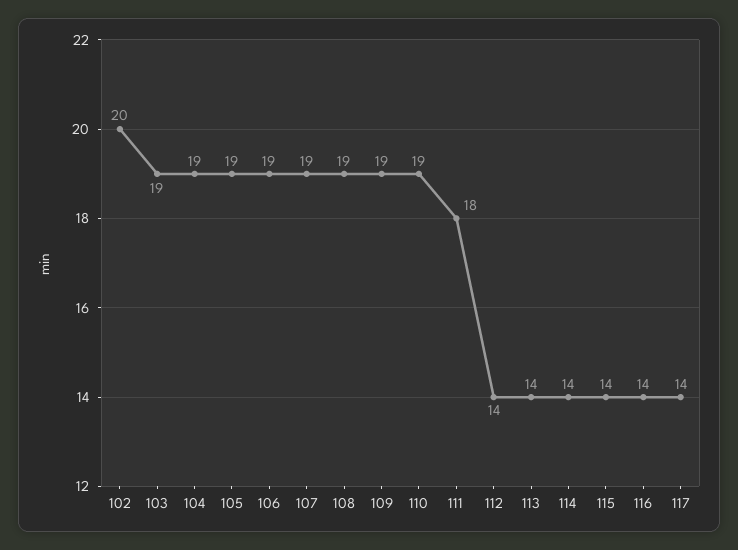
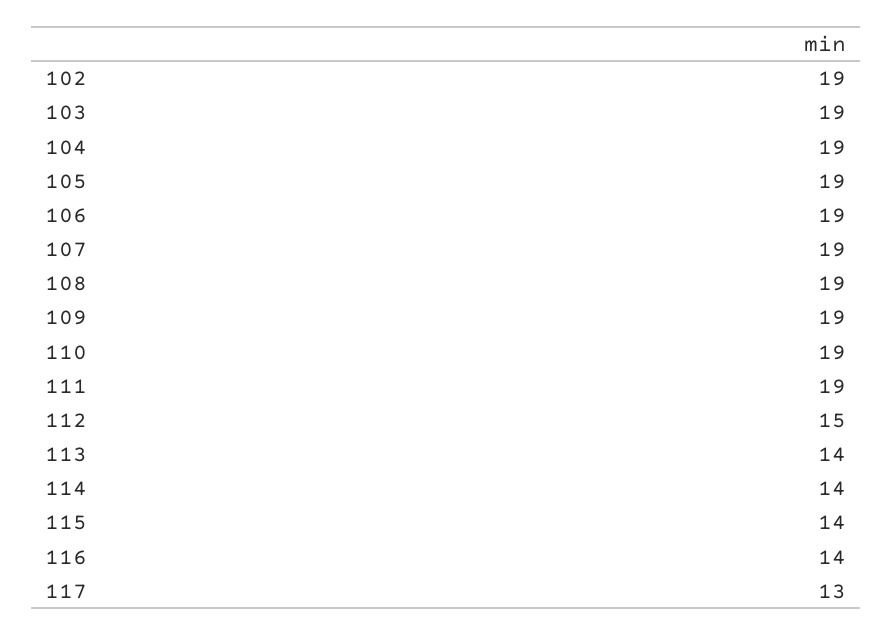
  {
-   "102": 20,
+   "102": 19,
    "103": 19,
    "104": 19,
    "105": 19,
    "106": 19,
    "107": 19,
    "108": 19,
    "109": 19,
    "110": 19,
-   "111": 18,
+   "111": 19,
-   "112": 14,
+   "112": 15,
    "113": 14,
    "114": 14,
    "115": 14,
    "116": 14,
-   "117": 14
+   "117": 13
  }

